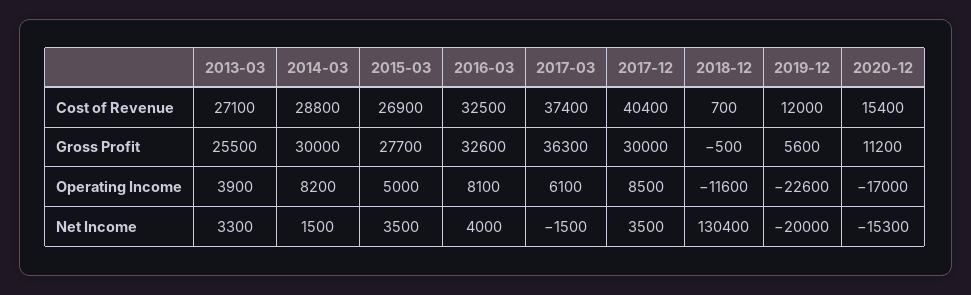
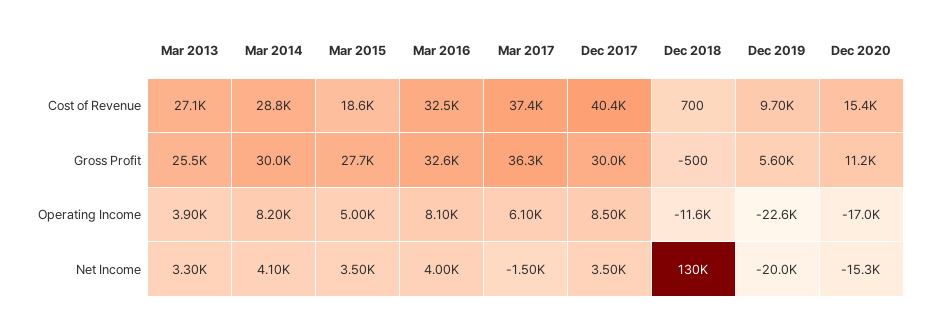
  {
    "2013-03": {
      "Cost of Revenue": 27100,
      "Gross Profit": 25500,
      "Operating Income": 3900,
      "Net Income": 3300
    },
    "2014-03": {
      "Cost of Revenue": 28800,
      "Gross Profit": 30000,
      "Operating Income": 8200,
-     "Net Income": 1500
+     "Net Income": 4100
    },
    "2015-03": {
-     "Cost of Revenue": 26900,
+     "Cost of Revenue": 18600,
      "Gross Profit": 27700,
      "Operating Income": 5000,
      "Net Income": 3500
    },
    "2016-03": {
      "Cost of Revenue": 32500,
      "Gross Profit": 32600,
      "Operating Income": 8100,
      "Net Income": 4000
    },
    "2017-03": {
      "Cost of Revenue": 37400,
      "Gross Profit": 36300,
      "Operating Income": 6100,
      "Net Income": -1500
    },
    "2017-12": {
      "Cost of Revenue": 40400,
      "Gross Profit": 30000,
      "Operating Income": 8500,
      "Net Income": 3500
    },
    "2018-12": {
      "Cost of Revenue": 700,
      "Gross Profit": -500,
      "Operating Income": -11600,
      "Net Income": 130400
    },
    "2019-12": {
-     "Cost of Revenue": 12000,
+     "Cost of Revenue": 9700,
      "Gross Profit": 5600,
      "Operating Income": -22600,
      "Net Income": -20000
    },
    "2020-12": {
      "Cost of Revenue": 15400,
      "Gross Profit": 11200,
      "Operating Income": -17000,
      "Net Income": -15300
    }
  }

